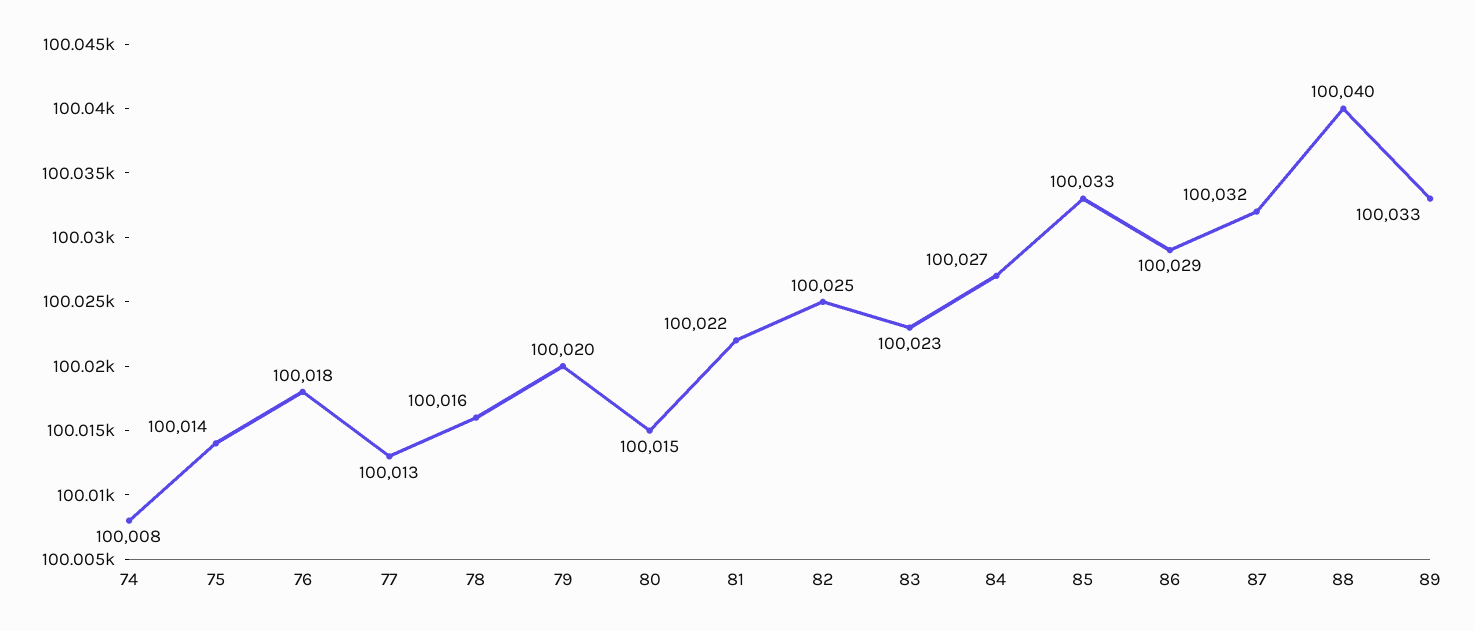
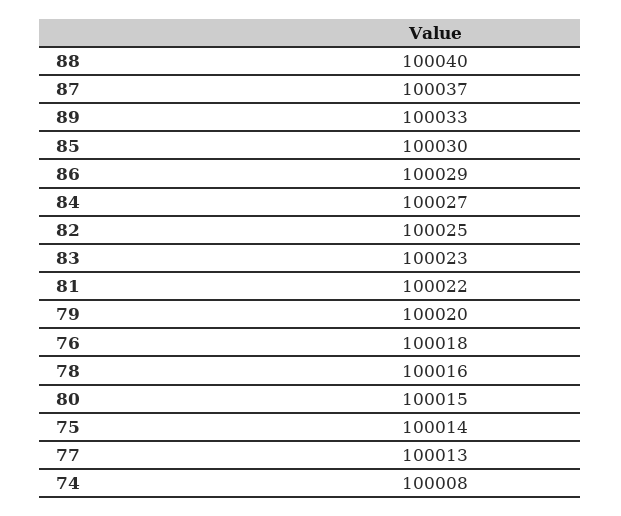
  {
    "74": 100008,
    "75": 100014,
    "76": 100018,
    "77": 100013,
    "78": 100016,
    "79": 100020,
    "80": 100015,
    "81": 100022,
    "82": 100025,
    "83": 100023,
    "84": 100027,
-   "85": 100033,
+   "85": 100030,
    "86": 100029,
-   "87": 100032,
+   "87": 100037,
    "88": 100040,
    "89": 100033
  }

